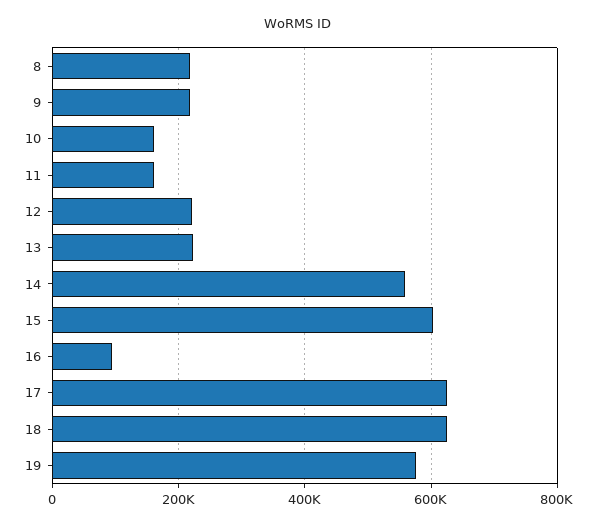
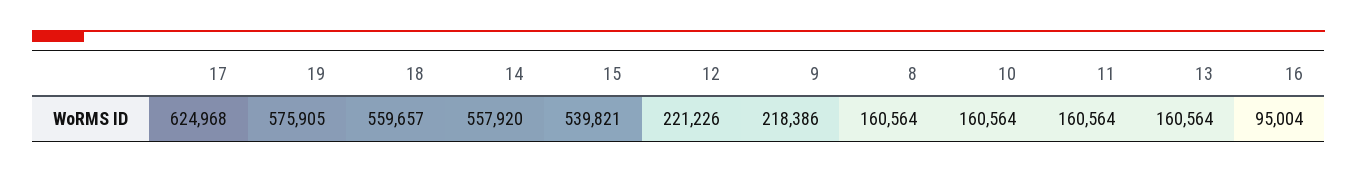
  {
-   "8": 220000,
+   "8": 160564,
    "9": 218386,
    "10": 160564,
    "11": 160564,
    "12": 221226,
-   "13": 220000,
+   "13": 160564,
    "14": 557920,
-   "15": 600000,
+   "15": 539821,
    "16": 95004,
    "17": 624968,
-   "18": 620000,
+   "18": 559657,
    "19": 575905
  }

